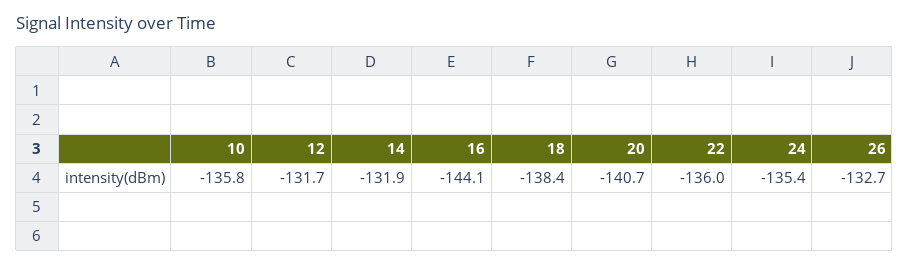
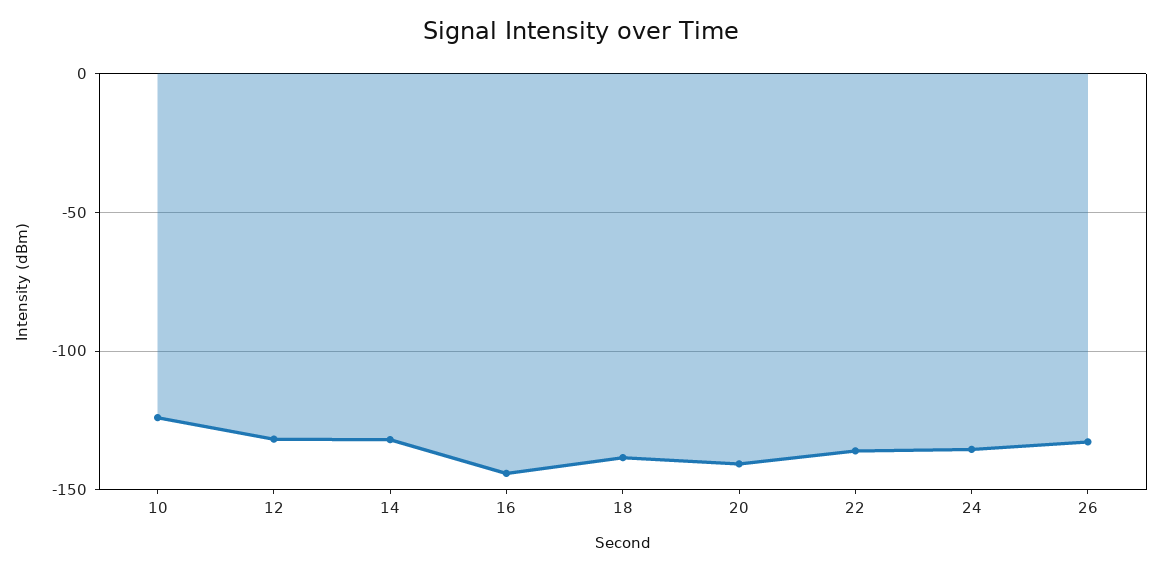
  {
-   "10": -135.8,
+   "10": -125,
    "12": -131.7,
    "14": -131.9,
    "16": -144.1,
    "18": -138.4,
    "20": -140.7,
    "22": -136,
    "24": -135.4,
    "26": -132.7
  }

